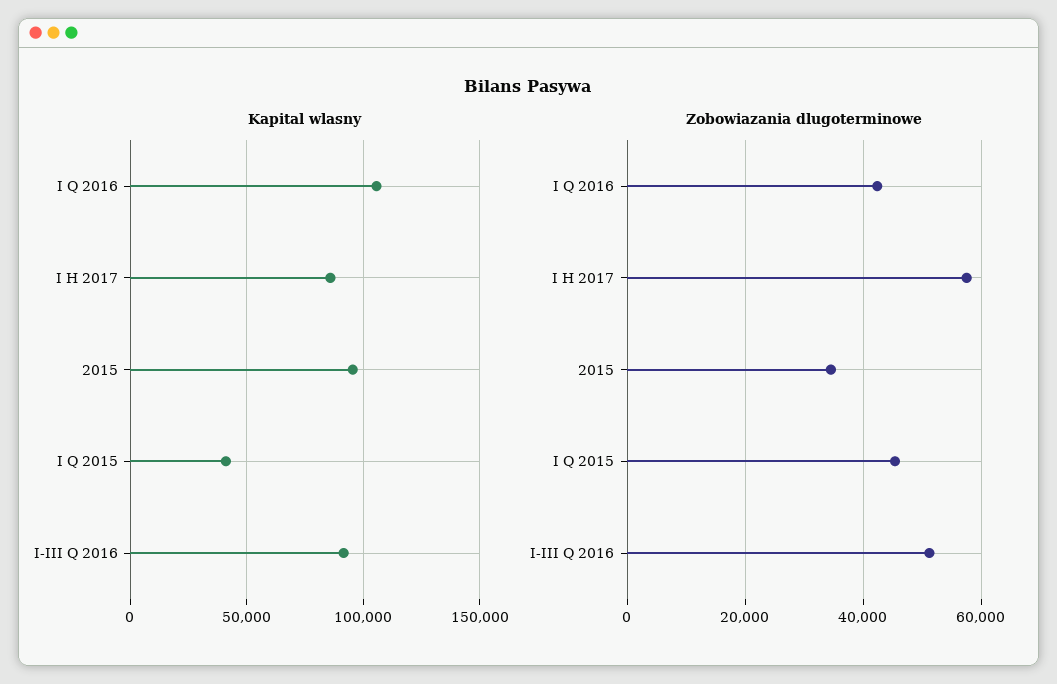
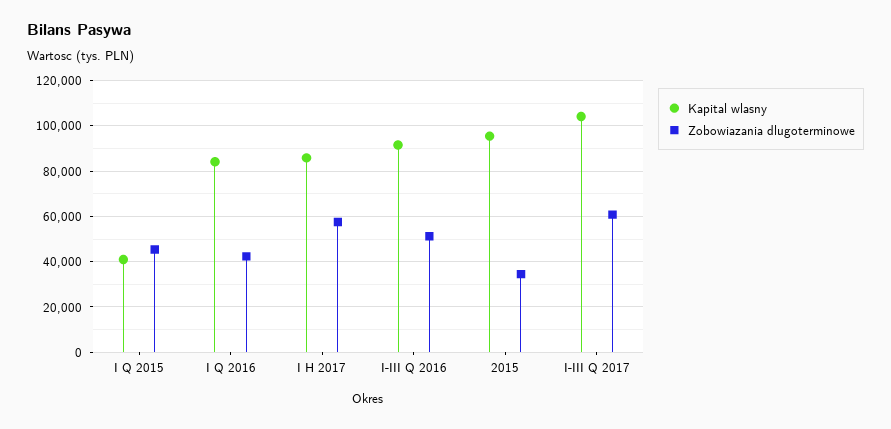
  {
    "Kapital wlasny": {
-     "I Q 2016": 105000,
+     "I Q 2016": 85000,
      "I H 2017": 85000,
      "2015": 95000,
      "I Q 2015": 40000,
-     "I-III Q 2016": 90000
+     "I-III Q 2016": 90000,
+     "I-III Q 2017": 105000
    },
    "Zobowiazania dlugoterminowe": {
      "I Q 2016": 42000,
      "I H 2017": 58000,
      "2015": 34000,
      "I Q 2015": 46000,
-     "I-III Q 2016": 52000
+     "I-III Q 2016": 52000,
+     "I-III Q 2017": 60000
    }
  }

